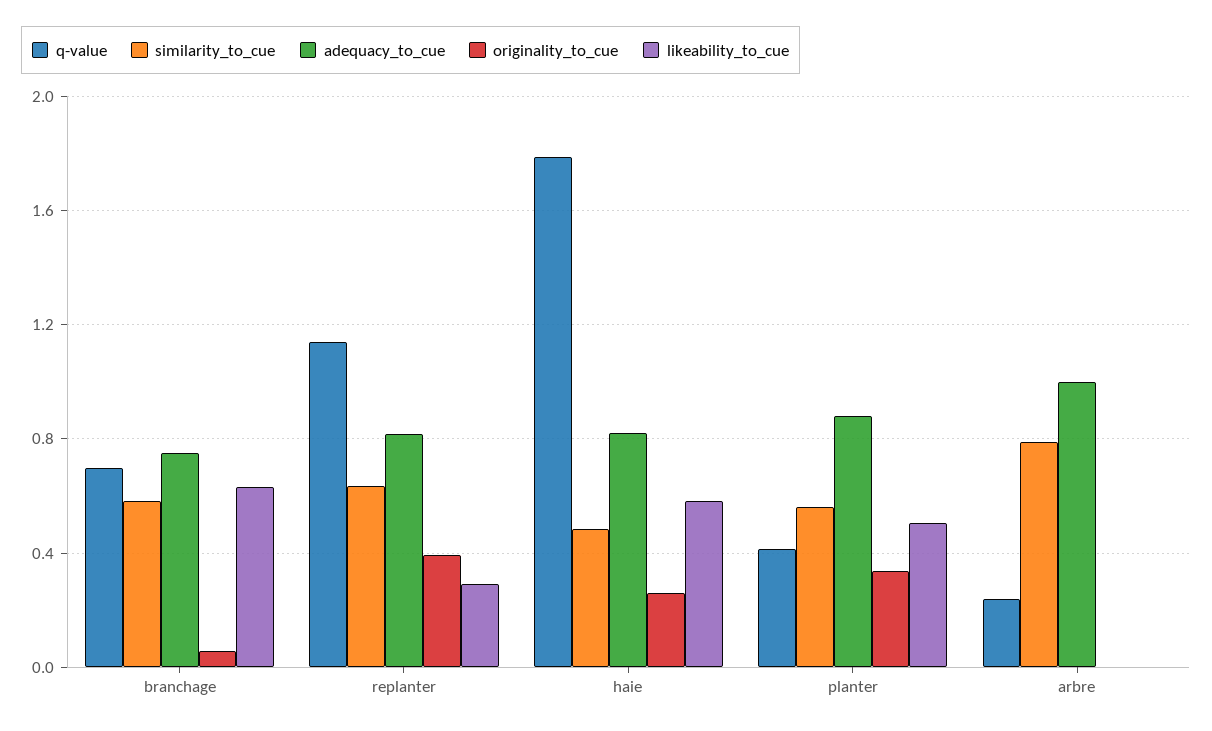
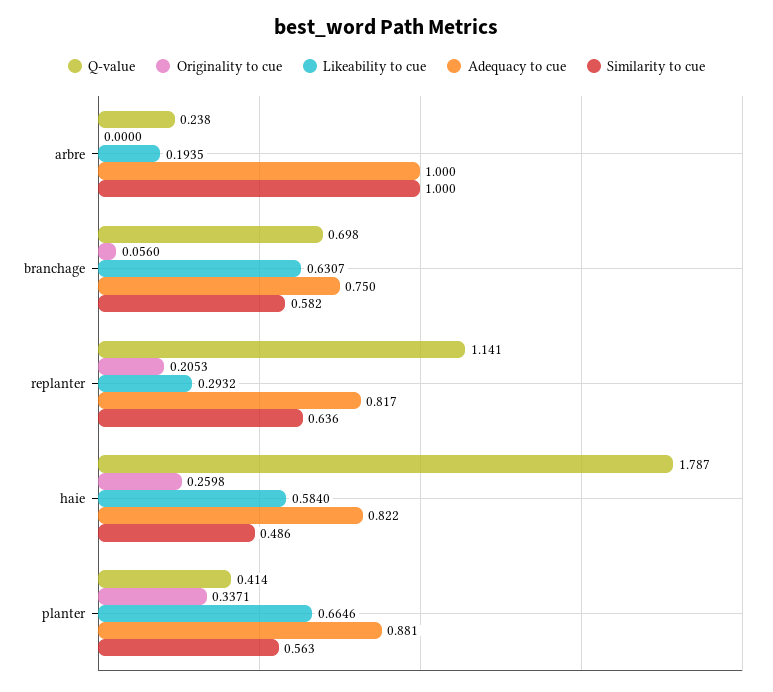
  {
    "q-value": {
      "branchage": 0.698,
      "replanter": 1.141,
      "haie": 1.787,
      "planter": 0.414,
      "arbre": 0.238
    },
    "similarity_to_cue": {
      "branchage": 0.582,
      "replanter": 0.636,
      "haie": 0.486,
      "planter": 0.563,
-     "arbre": 0.8
+     "arbre": 1
    },
    "adequacy_to_cue": {
      "branchage": 0.75,
      "replanter": 0.817,
      "haie": 0.822,
      "planter": 0.881,
      "arbre": 1
    },
    "originality_to_cue": {
      "branchage": 0.056,
-     "replanter": 0.4,
+     "replanter": 0.2053,
      "haie": 0.2598,
      "planter": 0.3371,
      "arbre": 0
    },
    "likeability_to_cue": {
      "branchage": 0.6307,
      "replanter": 0.2932,
      "haie": 0.584,
-     "planter": 0.5,
+     "planter": 0.6646,
-     "arbre": 0
+     "arbre": 0.1935
    }
  }

